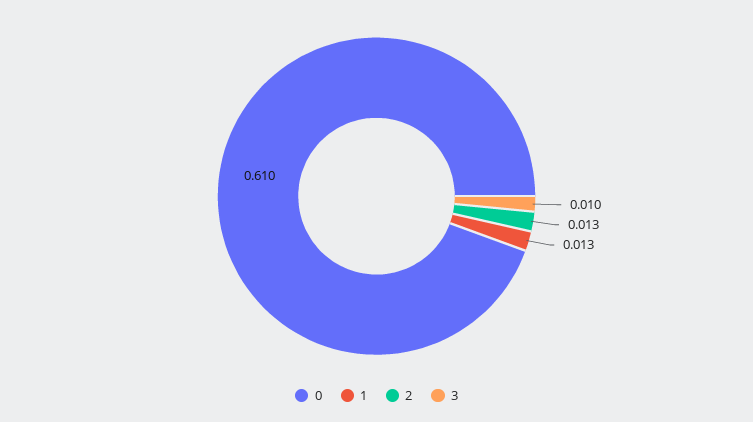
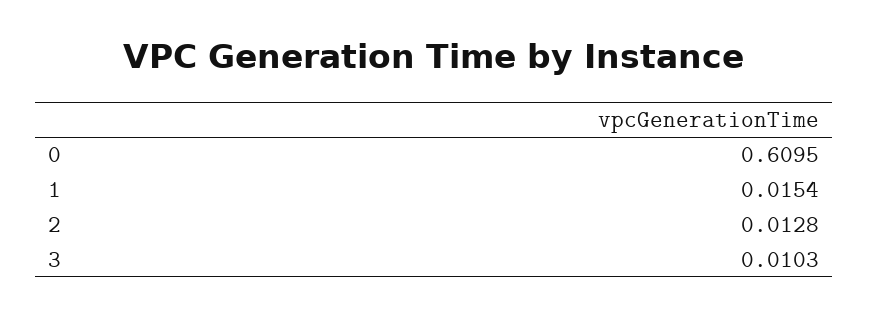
  {
    "0": 0.6095,
-   "1": 0.013,
+   "1": 0.0154,
    "2": 0.0128,
    "3": 0.0103
  }

